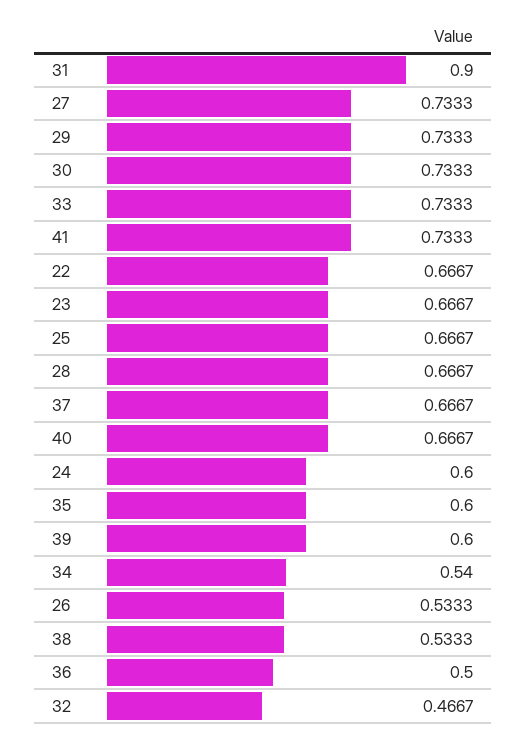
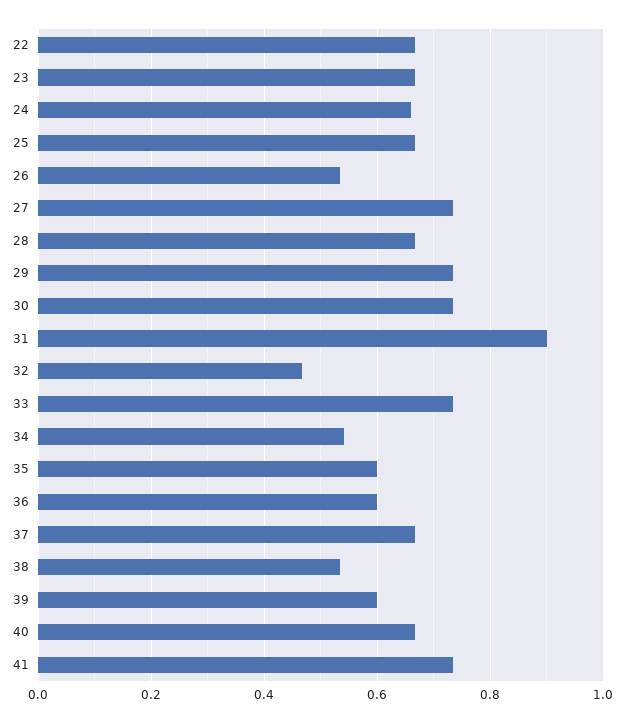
  {
    "31": 0.9,
    "27": 0.7333,
    "29": 0.7333,
    "30": 0.7333,
    "33": 0.7333,
    "41": 0.7333,
    "22": 0.6667,
    "23": 0.6667,
    "25": 0.6667,
    "28": 0.6667,
    "37": 0.6667,
    "40": 0.6667,
-   "24": 0.6,
+   "24": 0.66,
    "35": 0.6,
    "39": 0.6,
    "34": 0.54,
    "26": 0.5333,
    "38": 0.5333,
-   "36": 0.5,
+   "36": 0.6,
    "32": 0.4667
  }

